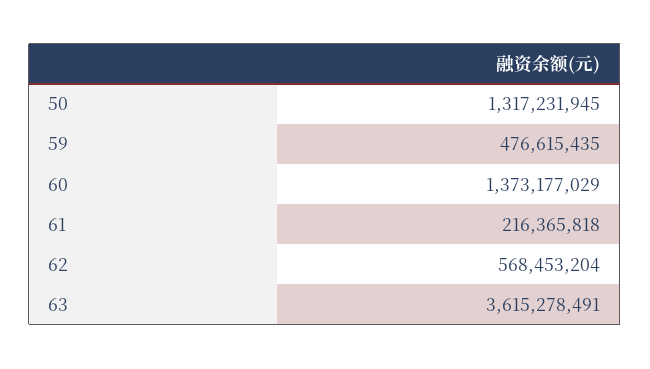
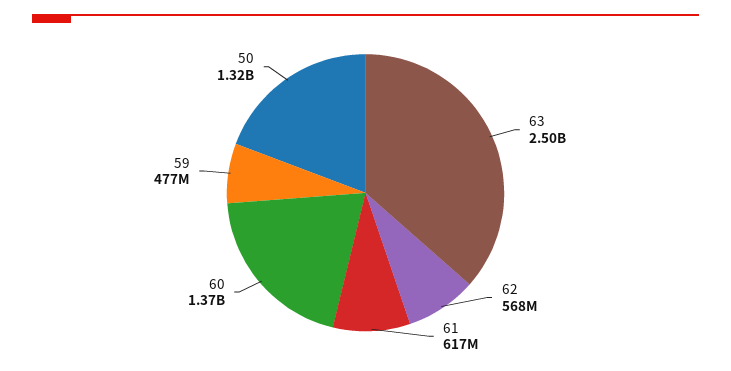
  {
    "50": 1317231945,
    "59": 476615435,
    "60": 1373177029,
-   "61": 216365818,
+   "61": 617000000,
    "62": 568453204,
-   "63": 3615278491
+   "63": 2500000000
  }

